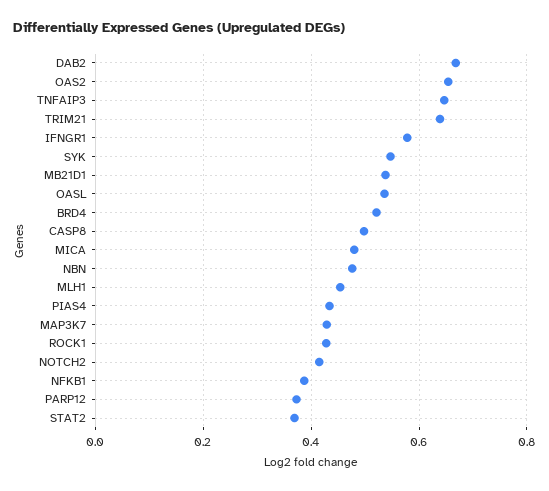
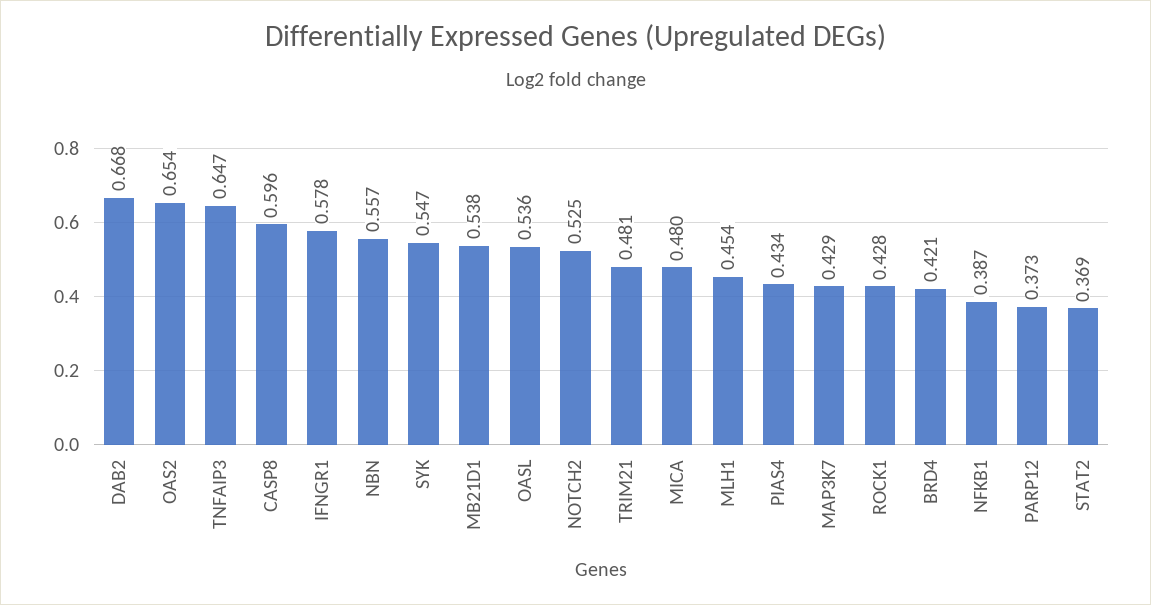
  {
    "DAB2": 0.668,
    "OAS2": 0.654,
    "TNFAIP3": 0.647,
-   "TRIM21": 0.64,
+   "TRIM21": 0.481,
    "IFNGR1": 0.578,
    "SYK": 0.547,
    "MB21D1": 0.538,
    "OASL": 0.536,
-   "BRD4": 0.52,
+   "BRD4": 0.421,
-   "CASP8": 0.5,
+   "CASP8": 0.596,
    "MICA": 0.48,
-   "NBN": 0.48,
+   "NBN": 0.557,
    "MLH1": 0.454,
    "PIAS4": 0.434,
    "MAP3K7": 0.429,
    "ROCK1": 0.428,
-   "NOTCH2": 0.42,
+   "NOTCH2": 0.525,
    "NFKB1": 0.387,
    "PARP12": 0.373,
    "STAT2": 0.369
  }

